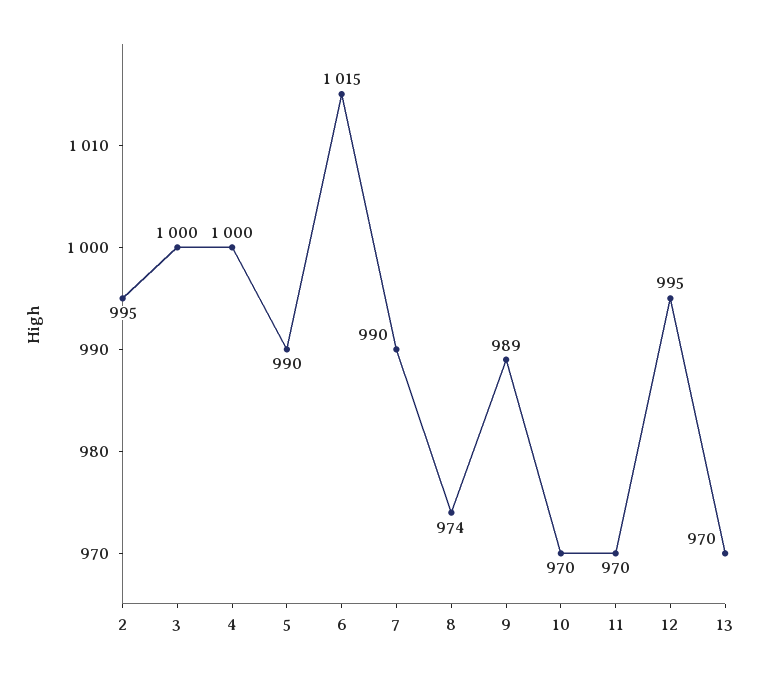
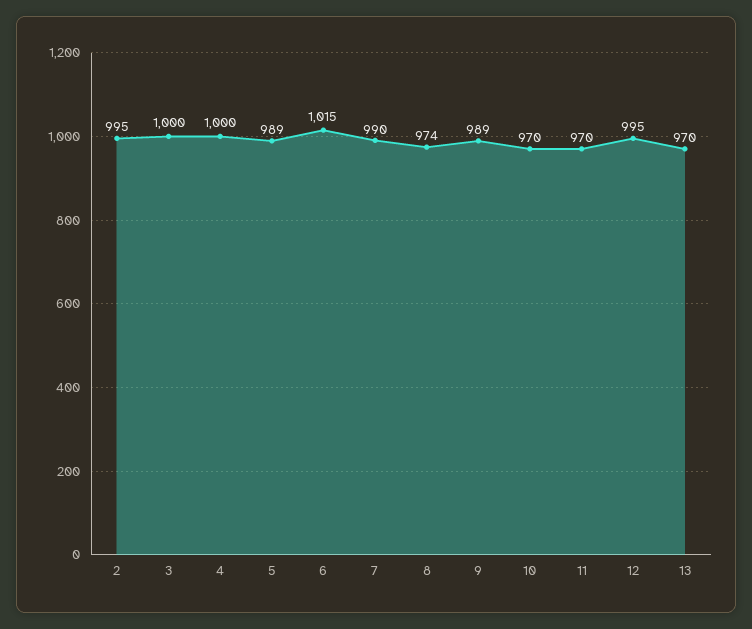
  {
    "2": 995,
    "3": 1000,
    "4": 1000,
-   "5": 990,
+   "5": 989,
    "6": 1015,
    "7": 990,
    "8": 974,
    "9": 989,
    "10": 970,
    "11": 970,
    "12": 995,
    "13": 970
  }

